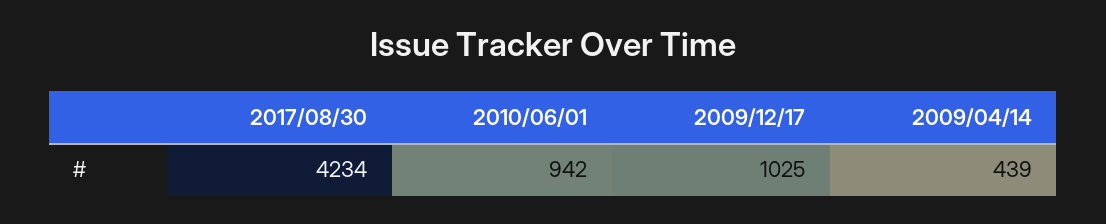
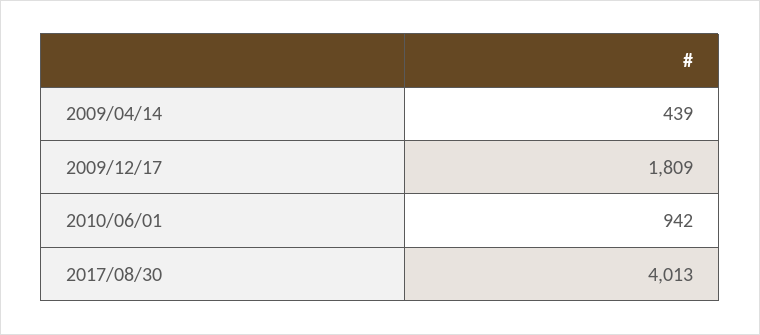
  {
-   "2017/08/30": 4234,
+   "2017/08/30": 4013,
    "2010/06/01": 942,
-   "2009/12/17": 1025,
+   "2009/12/17": 1809,
    "2009/04/14": 439
  }

